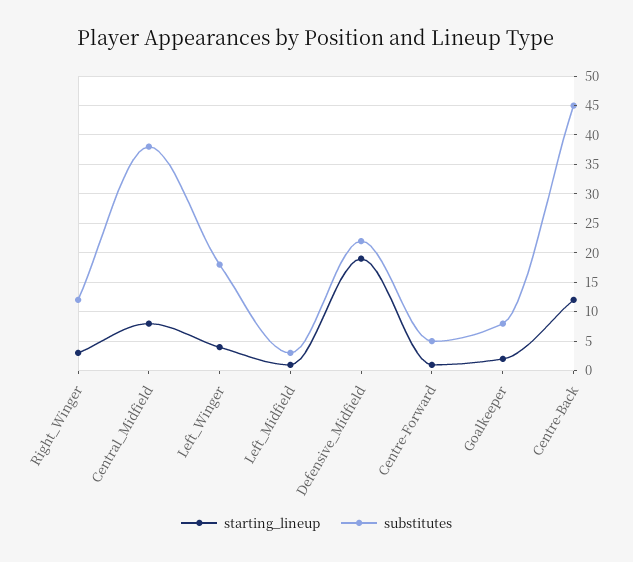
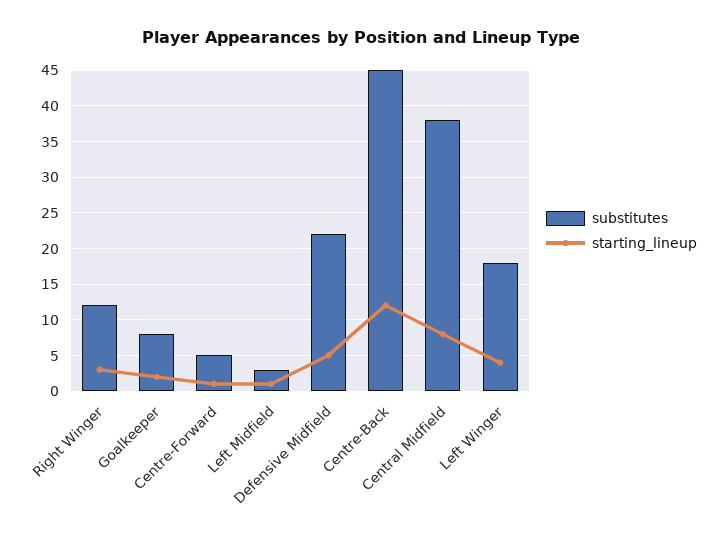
  {
    "starting_lineup": {
      "Right_Winger": 3,
      "Central_Midfield": 8,
      "Left_Winger": 4,
      "Left_Midfield": 1,
-     "Defensive_Midfield": 20,
+     "Defensive_Midfield": 5,
      "Centre-Forward": 1,
      "Goalkeeper": 2,
      "Centre-Back": 12
    },
    "substitutes": {
      "Right_Winger": 12,
      "Central_Midfield": 38,
      "Left_Winger": 18,
      "Left_Midfield": 3,
      "Defensive_Midfield": 22,
      "Centre-Forward": 5,
      "Goalkeeper": 8,
      "Centre-Back": 45
    }
  }

